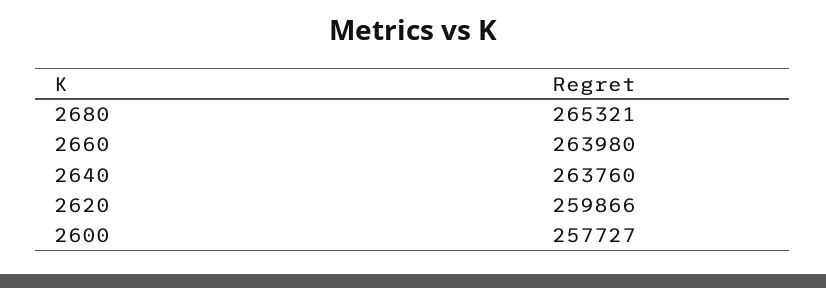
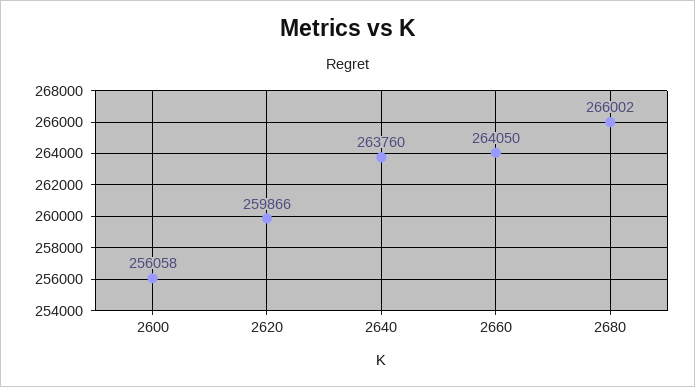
  {
-   "2680": 265321,
+   "2680": 266002,
-   "2660": 263980,
+   "2660": 264050,
    "2640": 263760,
    "2620": 259866,
-   "2600": 257727
+   "2600": 256058
  }

